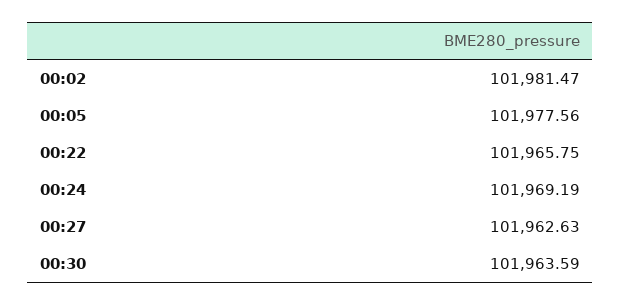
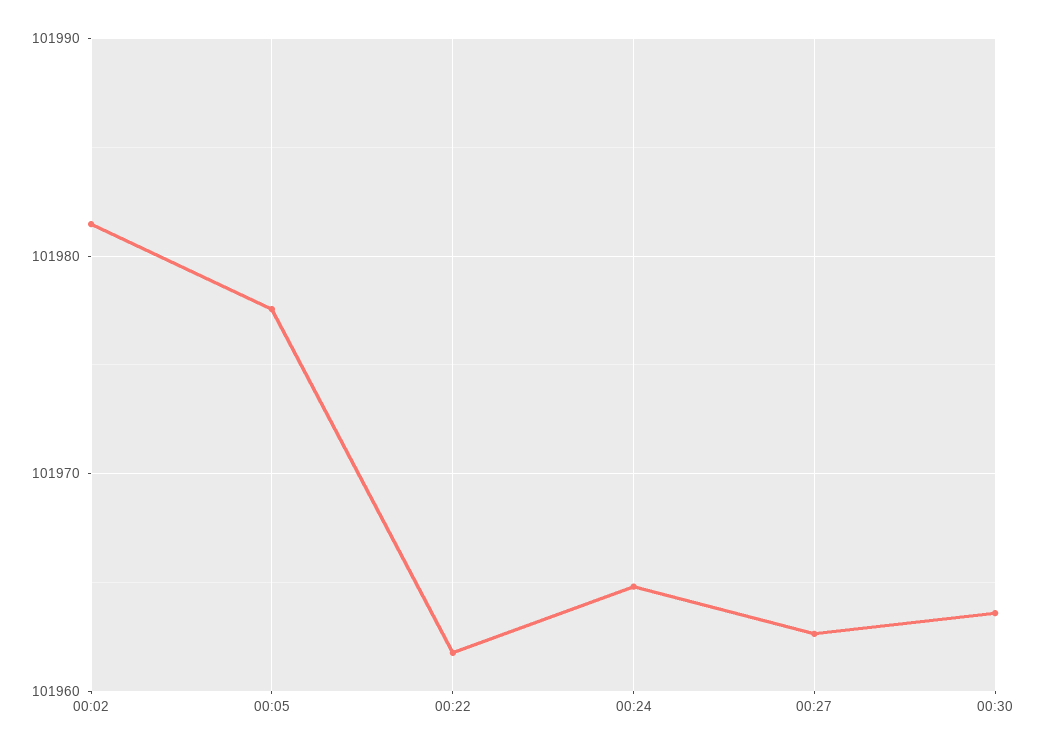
  {
    "00:02": 101981.47,
    "00:05": 101977.56,
-   "00:22": 101965.75,
+   "00:22": 101962,
-   "00:24": 101969.19,
+   "00:24": 101965,
    "00:27": 101962.63,
    "00:30": 101963.59
  }

